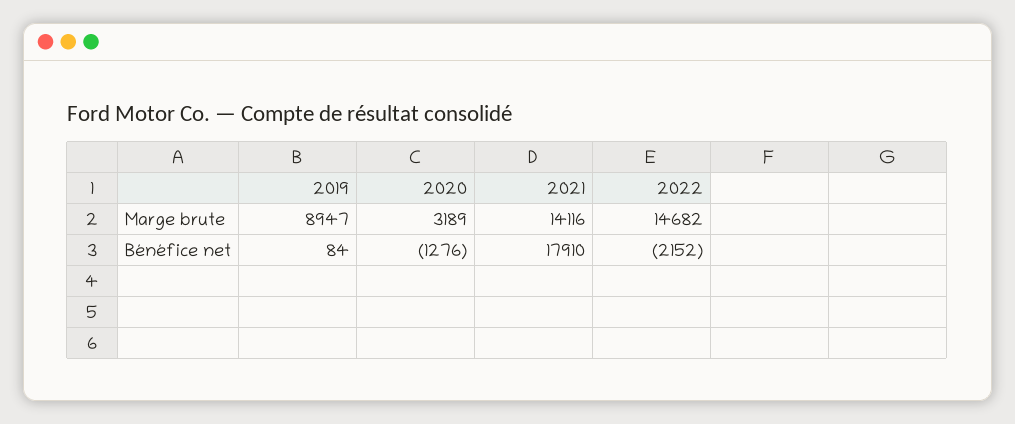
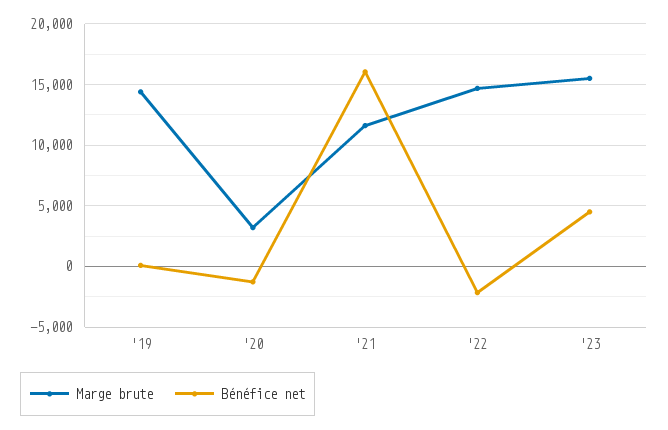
  {
    "Marge brute": {
-     "2019": 8947,
+     "2019": 14500,
      "2020": 3189,
-     "2021": 14116,
+     "2021": 11500,
-     "2022": 14682
+     "2022": 14682,
+     "'23": 15500
    },
    "Bénéfice net": {
      "2019": 84,
      "2020": -1276,
-     "2021": 17910,
+     "2021": 16000,
-     "2022": -2152
+     "2022": -2152,
+     "'23": 4500
    }
  }

